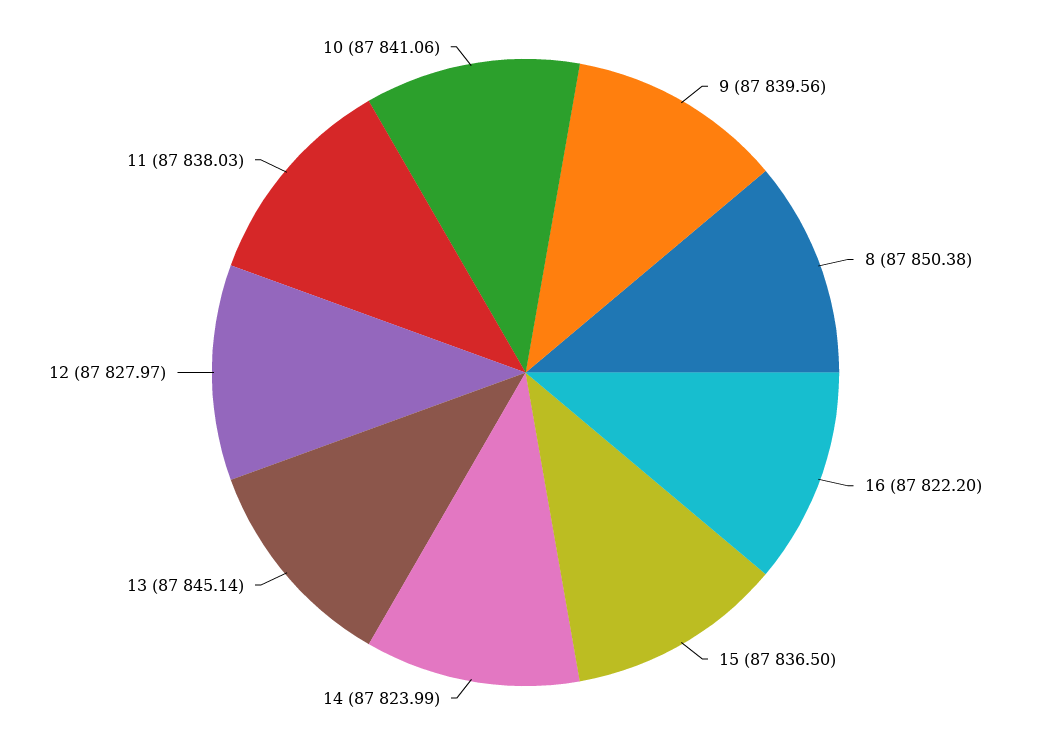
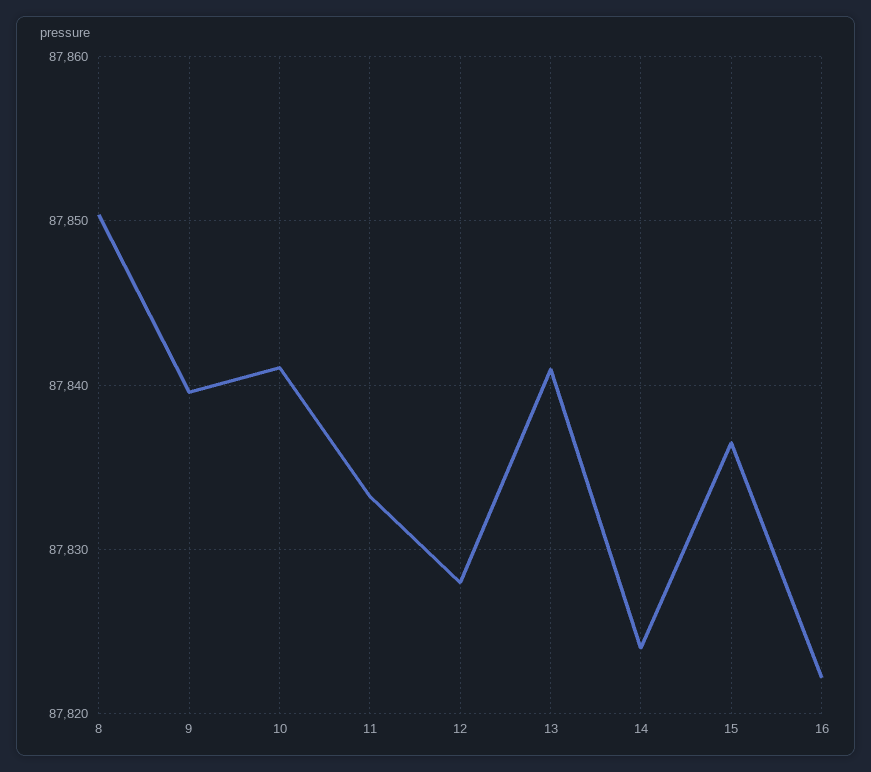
  {
    "9": 87839.56,
    "8": 87850.38,
    "16": 87822.2,
    "15": 87836.5,
    "14": 87823.99,
-   "13": 87845.14,
+   "13": 87841,
    "12": 87827.97,
-   "11": 87838.03,
+   "11": 87833,
    "10": 87841.06
  }

